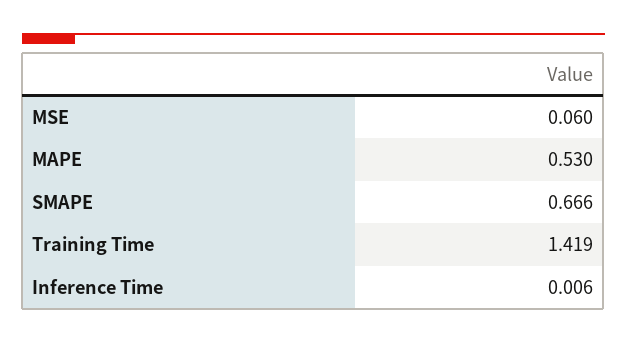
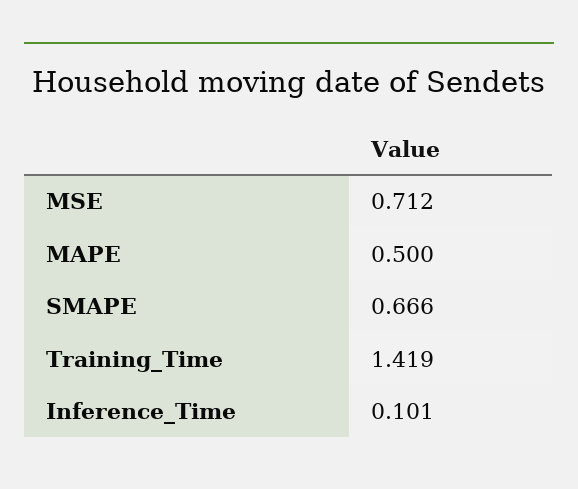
  {
-   "MSE": 0.06,
+   "MSE": 0.712,
-   "MAPE": 0.53,
+   "MAPE": 0.5,
    "SMAPE": 0.666,
    "Training Time": 1.419,
-   "Inference Time": 0.006
+   "Inference Time": 0.101
  }

